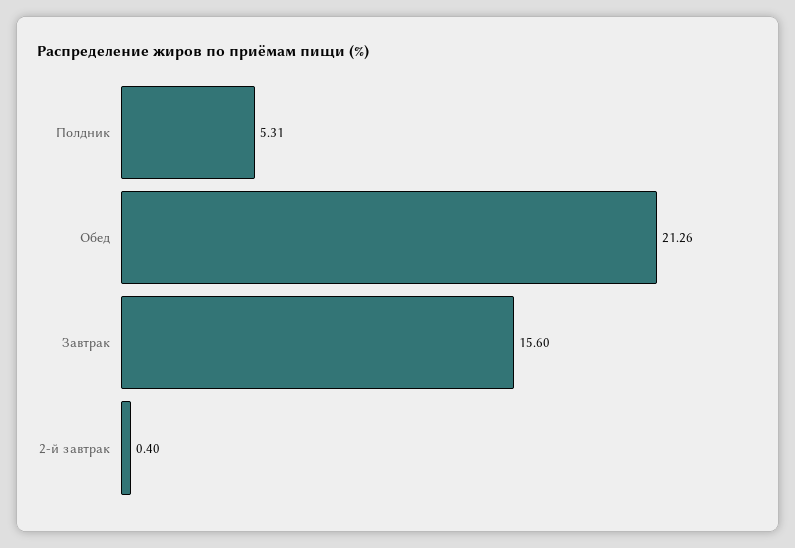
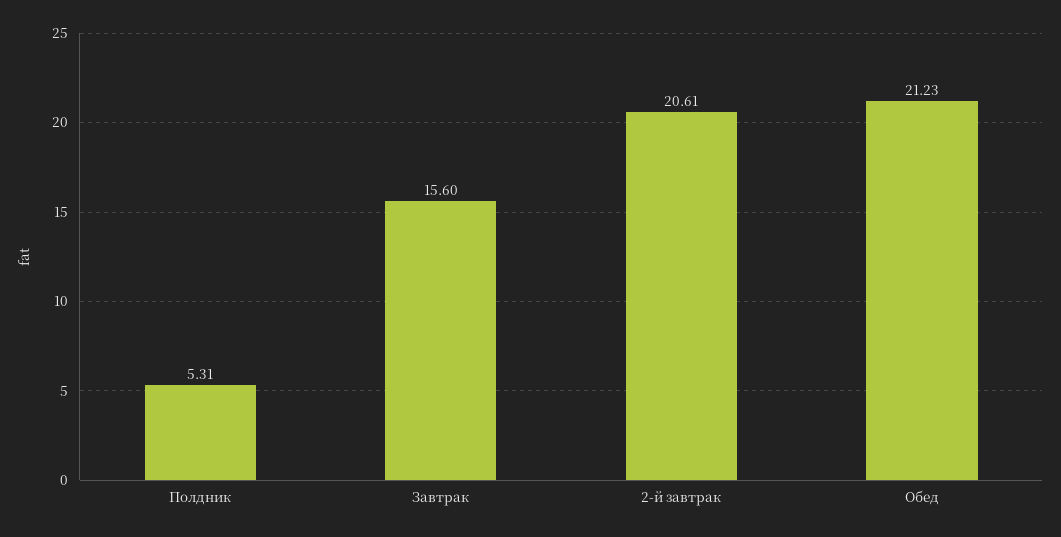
  {
    "Полдник": 5.31,
-   "Обед": 21.26,
+   "Обед": 21.23,
    "Завтрак": 15.6,
-   "2-й завтрак": 0.4
+   "2-й завтрак": 20.61
  }

